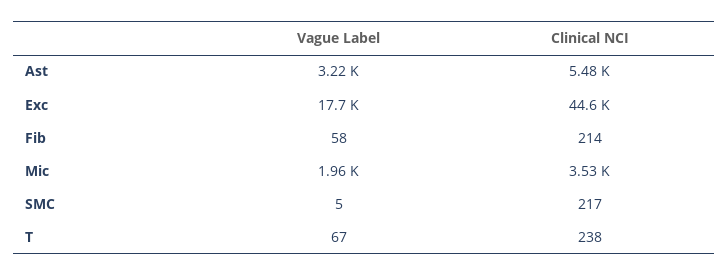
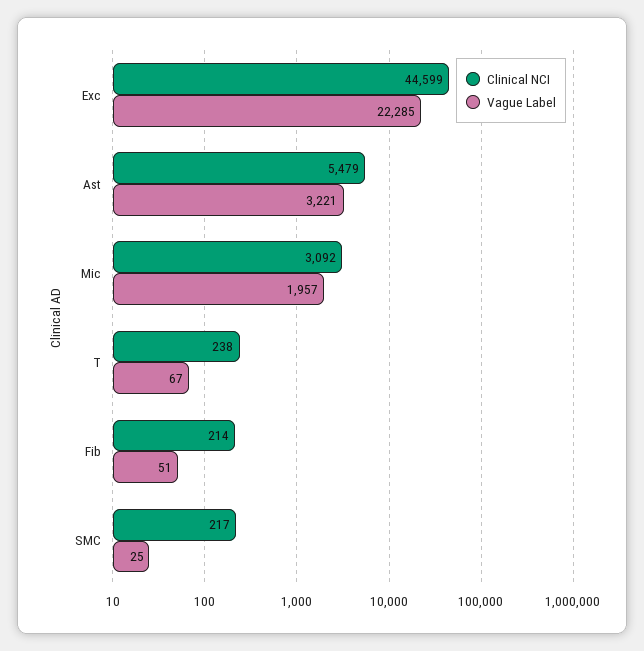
  {
    "Vague Label": {
      "Ast": 3221,
-     "Exc": 17700,
+     "Exc": 22285,
-     "Fib": 58,
+     "Fib": 51,
      "Mic": 1957,
-     "SMC": 5,
+     "SMC": 25,
      "T": 67
    },
    "Clinical NCI": {
      "Ast": 5479,
      "Exc": 44599,
      "Fib": 214,
-     "Mic": 3530,
+     "Mic": 3092,
      "SMC": 217,
      "T": 238
    }
  }

